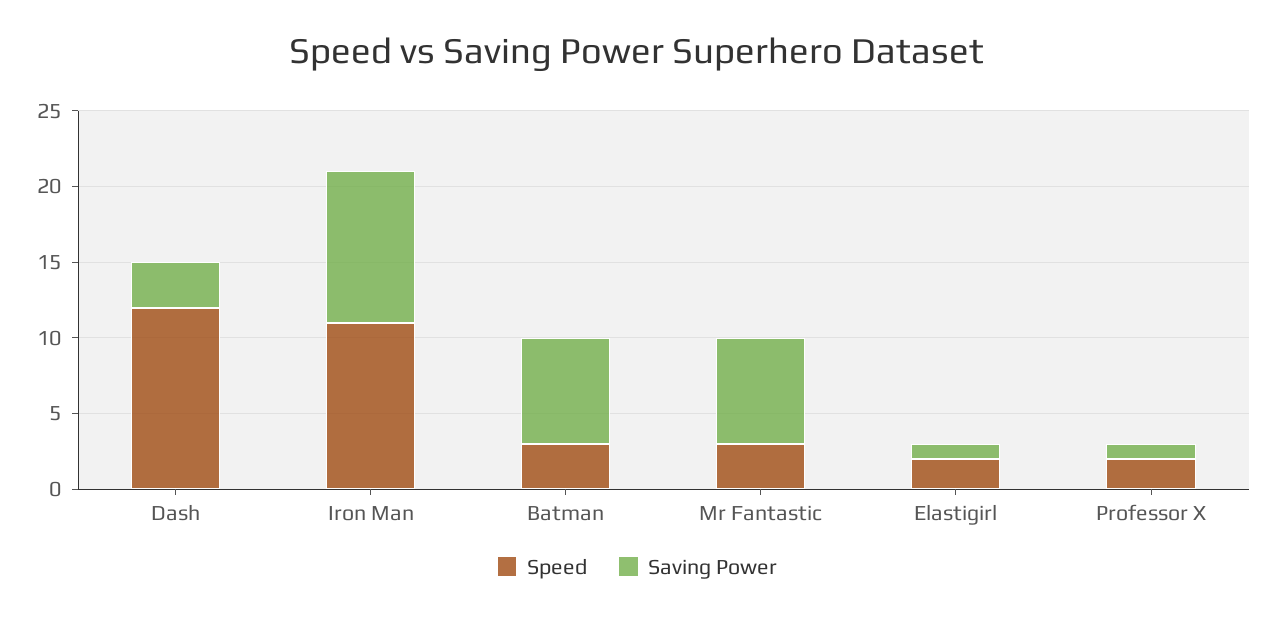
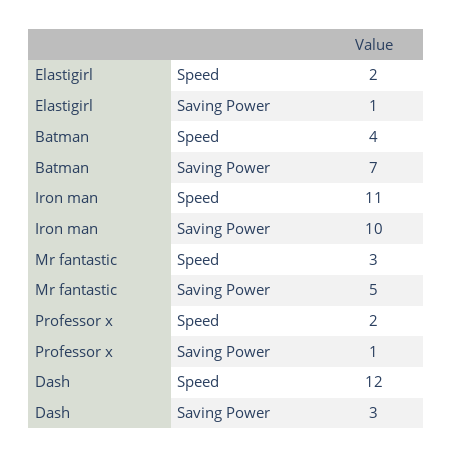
  {
    "Speed": {
      "Dash": 12,
      "Iron Man": 11,
-     "Batman": 3,
+     "Batman": 4,
      "Mr Fantastic": 3,
      "Elastigirl": 2,
      "Professor X": 2
    },
    "Saving Power": {
      "Dash": 3,
      "Iron Man": 10,
      "Batman": 7,
-     "Mr Fantastic": 7,
+     "Mr Fantastic": 5,
      "Elastigirl": 1,
      "Professor X": 1
    }
  }

